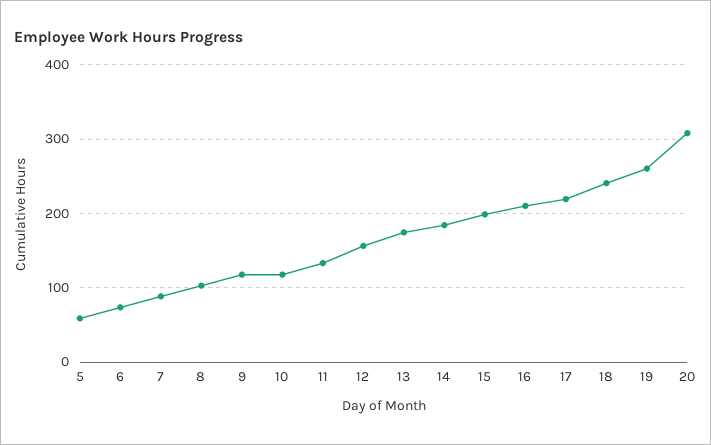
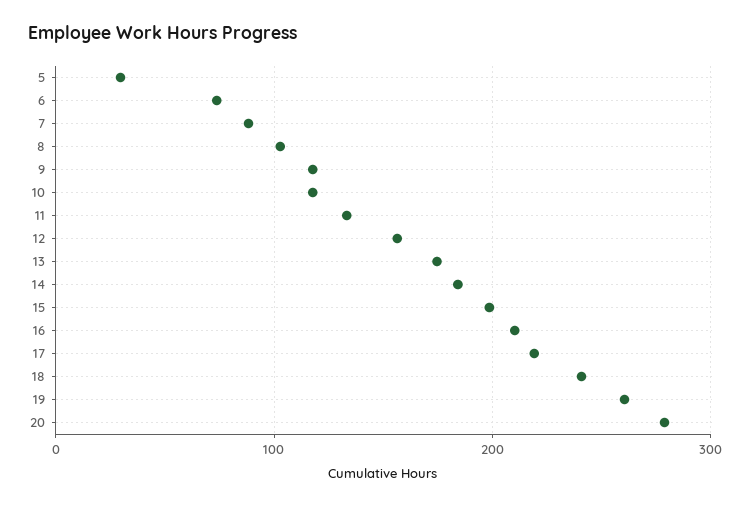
  {
-   "5": 60,
+   "5": 30,
    "6": 70,
    "7": 90,
    "8": 100,
    "9": 120,
    "10": 120,
    "11": 130,
    "12": 160,
    "13": 170,
    "14": 180,
    "15": 200,
    "16": 210,
    "17": 220,
    "18": 240,
    "19": 260,
-   "20": 310
+   "20": 280
  }

